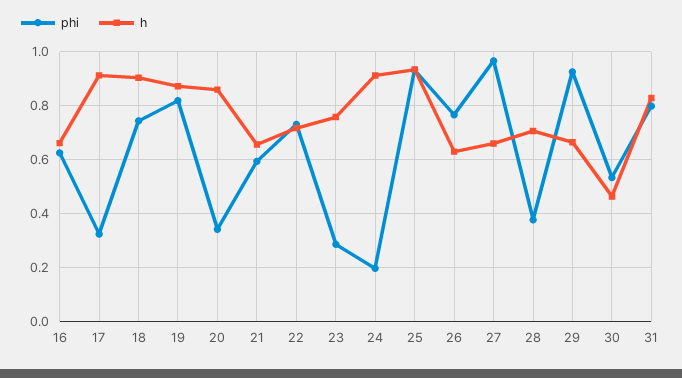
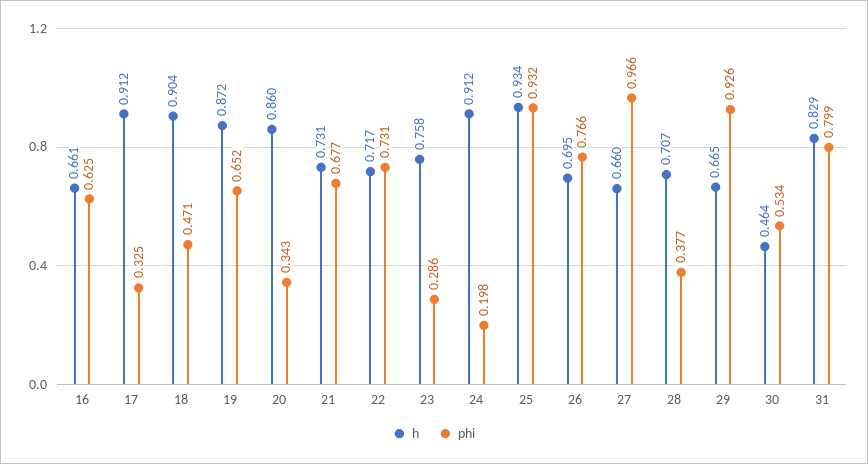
  {
    "phi": {
      "16": 0.625,
      "17": 0.325,
-     "18": 0.75,
+     "18": 0.471,
-     "19": 0.825,
+     "19": 0.652,
      "20": 0.343,
-     "21": 0.6,
+     "21": 0.677,
      "22": 0.731,
      "23": 0.286,
      "24": 0.198,
      "25": 0.932,
      "26": 0.766,
      "27": 0.966,
      "28": 0.377,
      "29": 0.926,
      "30": 0.534,
      "31": 0.799
    },
    "h": {
      "16": 0.661,
      "17": 0.912,
      "18": 0.904,
      "19": 0.872,
      "20": 0.86,
-     "21": 0.65,
+     "21": 0.731,
      "22": 0.717,
      "23": 0.758,
      "24": 0.912,
      "25": 0.934,
-     "26": 0.625,
+     "26": 0.695,
      "27": 0.66,
      "28": 0.707,
      "29": 0.665,
      "30": 0.464,
      "31": 0.829
    }
  }

